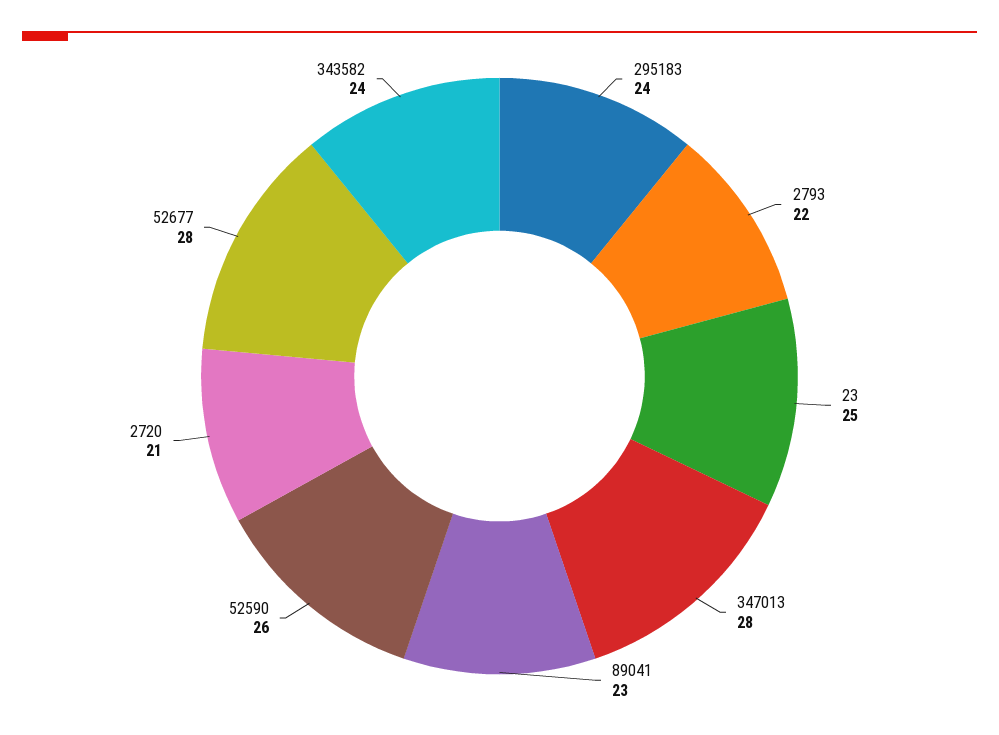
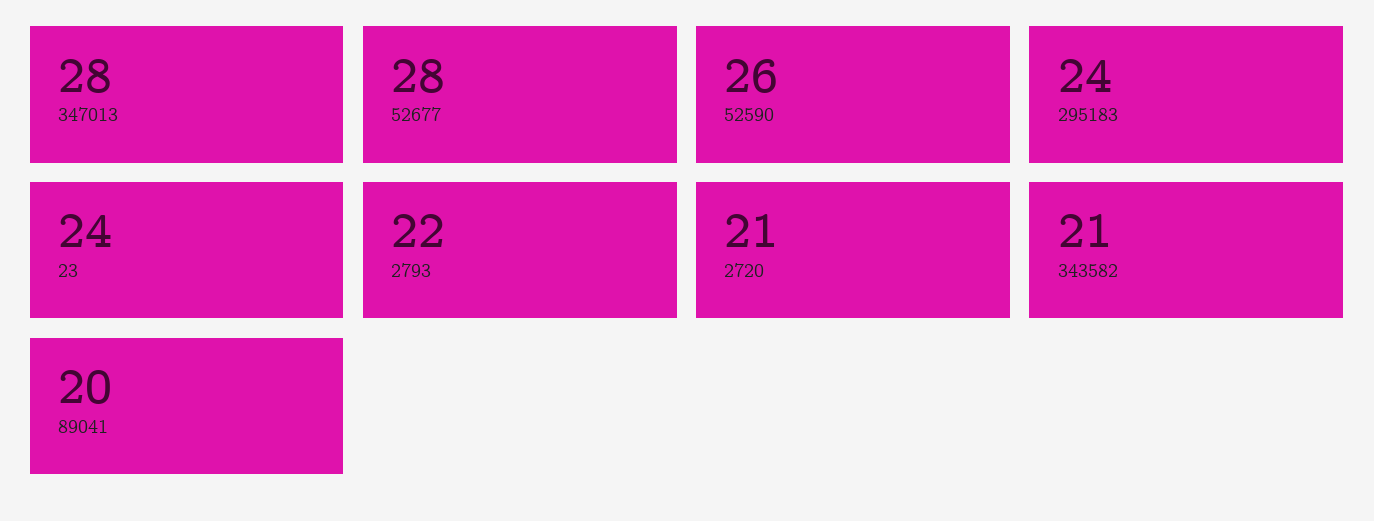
  {
    "295183": 24,
    "2793": 22,
-   "23": 25,
+   "23": 24,
    "347013": 28,
-   "89041": 23,
+   "89041": 20,
    "52590": 26,
    "2720": 21,
    "52677": 28,
-   "343582": 24
+   "343582": 21
  }

